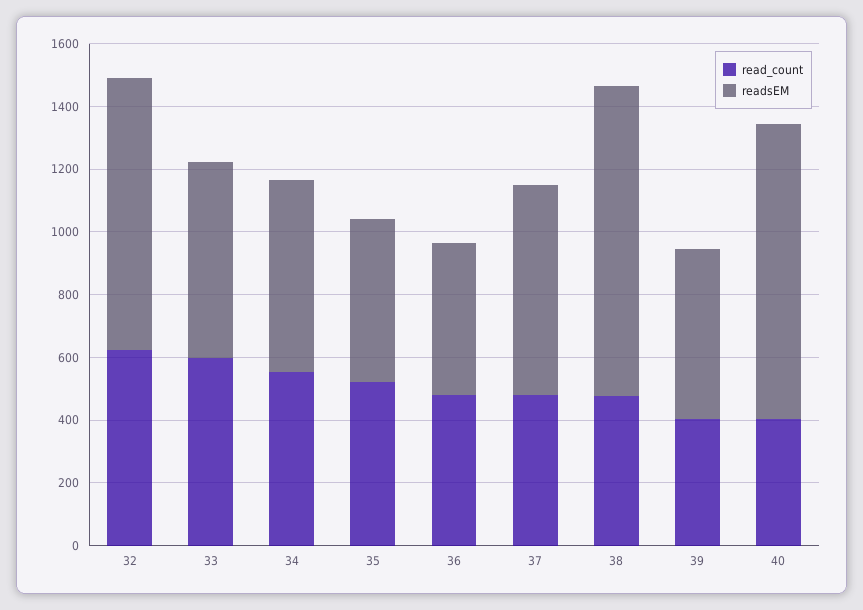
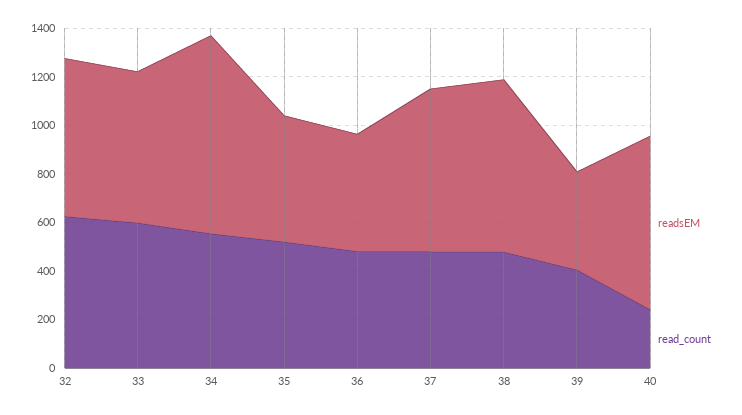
  {
    "read_count": {
      "32": 650,
      "33": 600,
      "34": 550,
      "35": 500,
      "36": 500,
      "37": 500,
      "38": 500,
      "39": 400,
-     "40": 400
+     "40": 250
    },
    "readsEM": {
-     "32": 850,
+     "32": 650,
      "33": 600,
-     "34": 600,
+     "34": 800,
      "35": 500,
      "36": 500,
      "37": 650,
-     "38": 1000,
+     "38": 700,
-     "39": 550,
+     "39": 400,
-     "40": 950
+     "40": 700
    }
  }

